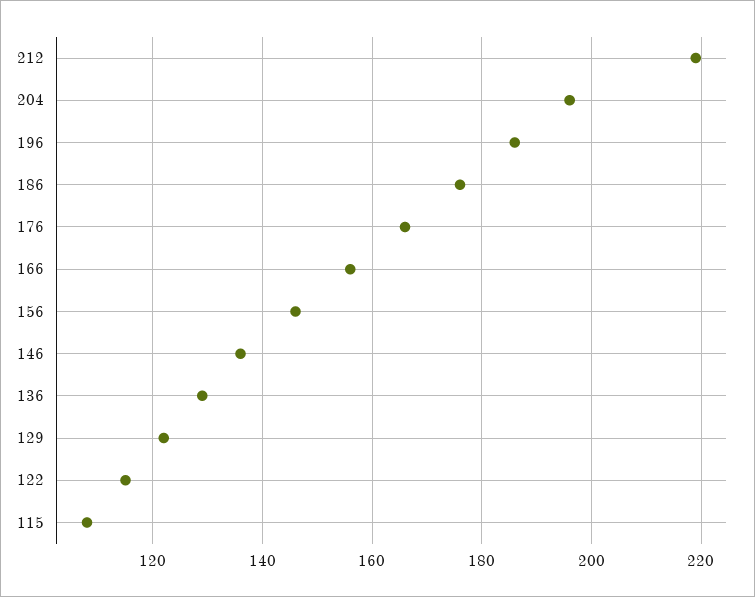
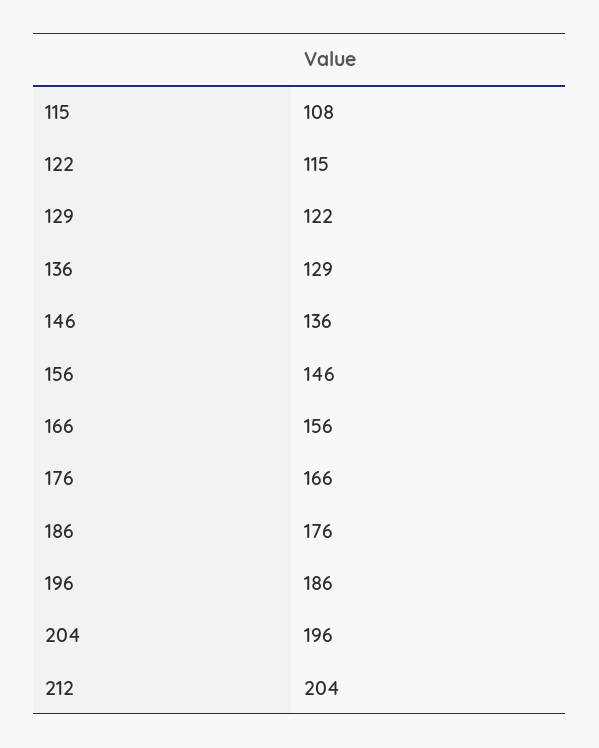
  {
-   "212": 220,
+   "212": 204,
    "204": 196,
    "196": 186,
    "186": 176,
    "176": 166,
    "166": 156,
    "156": 146,
    "146": 136,
    "136": 129,
    "129": 122,
    "122": 115,
    "115": 108
  }

